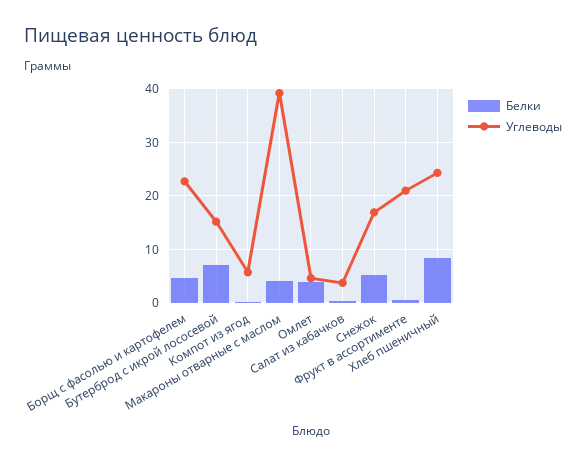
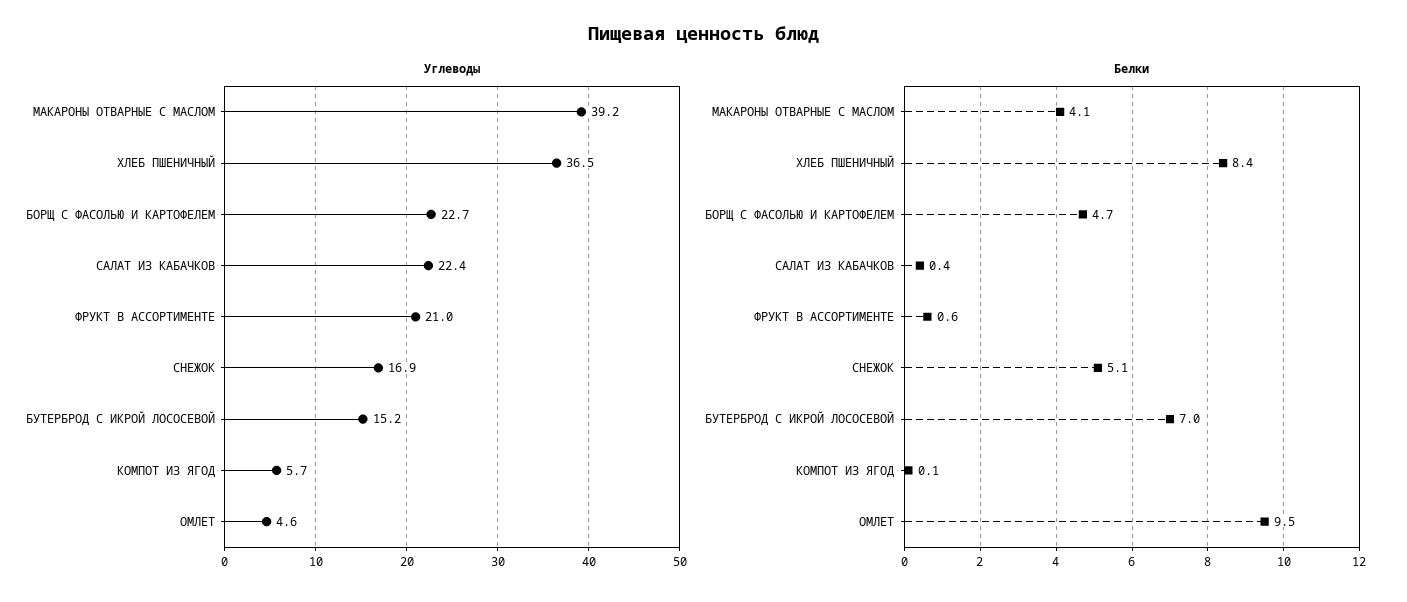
  {
    "Белки": {
      "Борщ с фасолью и картофелем": 4.7,
      "Бутерброд с икрой лососевой": 7,
      "Компот из ягод": 0.1,
      "Макароны отварные с маслом": 4.1,
-     "Омлет": 4,
+     "Омлет": 9.5,
      "Салат из кабачков": 0.4,
      "Снежок": 5.1,
      "Фрукт в ассортименте": 0.6,
      "Хлеб пшеничный": 8.4
    },
    "Углеводы": {
      "Борщ с фасолью и картофелем": 22.7,
      "Бутерброд с икрой лососевой": 15.2,
      "Компот из ягод": 5.7,
      "Макароны отварные с маслом": 39.2,
      "Омлет": 4.6,
-     "Салат из кабачков": 4,
+     "Салат из кабачков": 22.4,
      "Снежок": 16.9,
      "Фрукт в ассортименте": 21,
-     "Хлеб пшеничный": 24
+     "Хлеб пшеничный": 36.5
    }
  }

